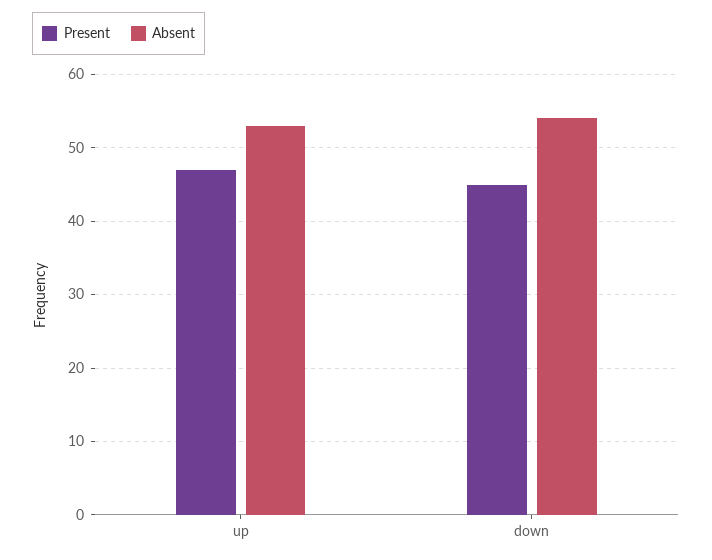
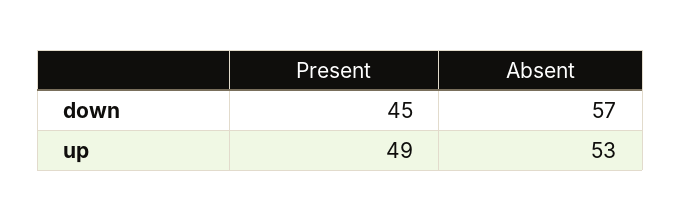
  {
    "Present": {
-     "up": 47,
+     "up": 49,
      "down": 45
    },
    "Absent": {
      "up": 53,
-     "down": 54
+     "down": 57
    }
  }

